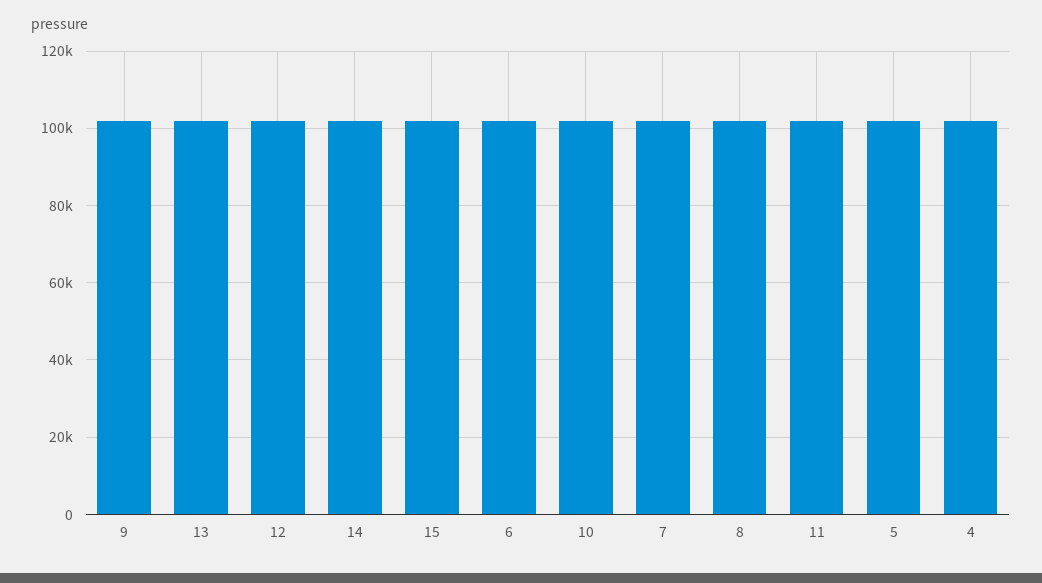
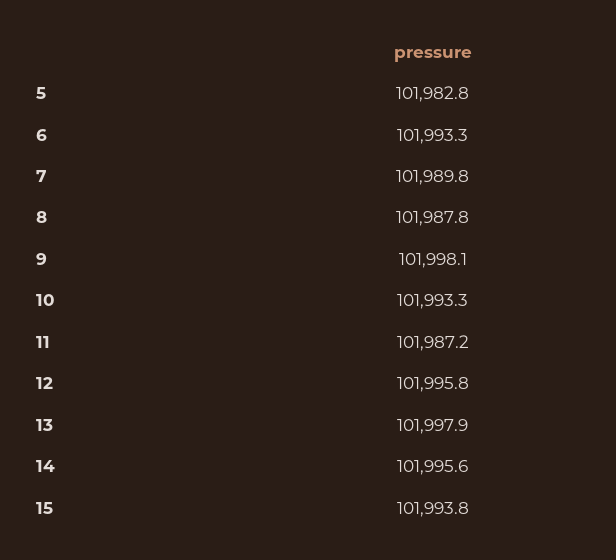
  {
    "9": 101998.1,
    "13": 101997.9,
    "12": 101995.8,
    "14": 101995.6,
    "15": 101993.8,
    "6": 101993.3,
    "10": 101993.3,
    "7": 101989.8,
    "8": 101987.8,
    "11": 101987.2,
-   "5": 101982.8,
+   "5": 101982.8
-   "4": 102000
  }

